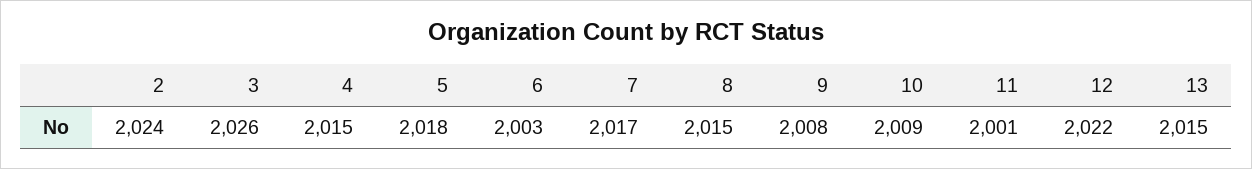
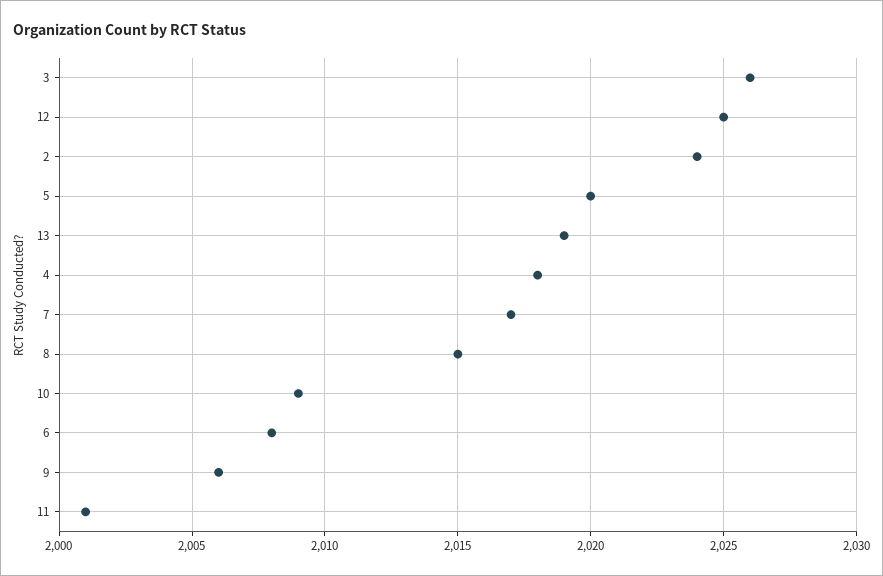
  {
    "2": 2024,
    "3": 2026,
-   "4": 2015,
+   "4": 2018,
-   "5": 2018,
+   "5": 2020,
-   "6": 2003,
+   "6": 2008,
    "7": 2017,
    "8": 2015,
-   "9": 2008,
+   "9": 2006,
    "10": 2009,
    "11": 2001,
-   "12": 2022,
+   "12": 2025,
-   "13": 2015
+   "13": 2019
  }

